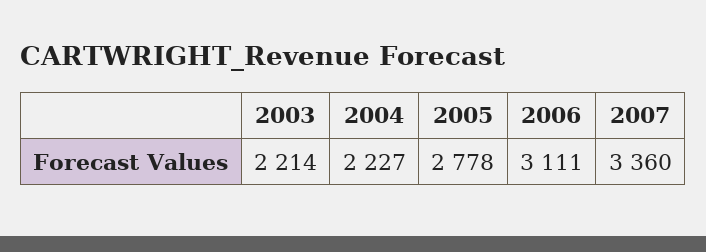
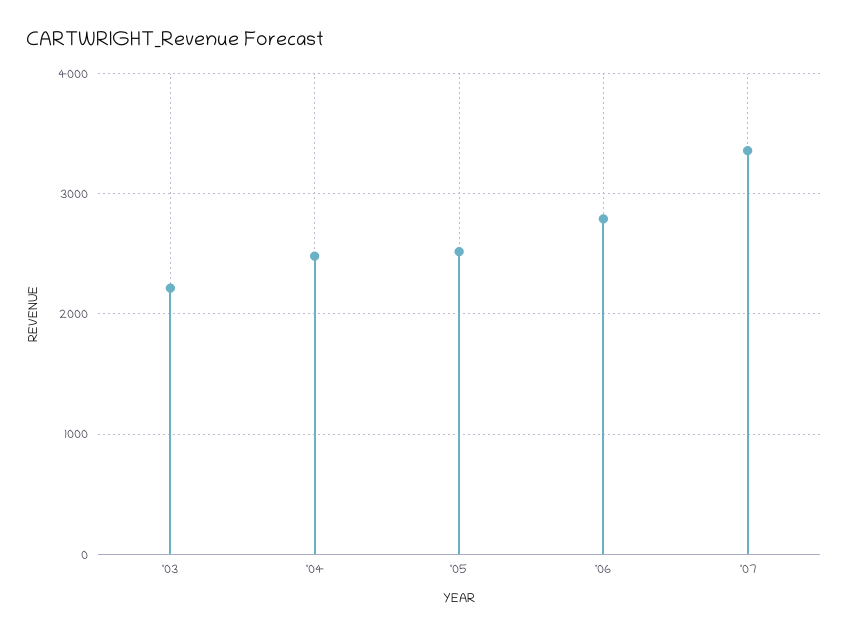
  {
    "2003": 2214,
-   "2004": 2227,
+   "2004": 2500,
-   "2005": 2778,
+   "2005": 2500,
-   "2006": 3111,
+   "2006": 2800,
    "2007": 3360
  }

